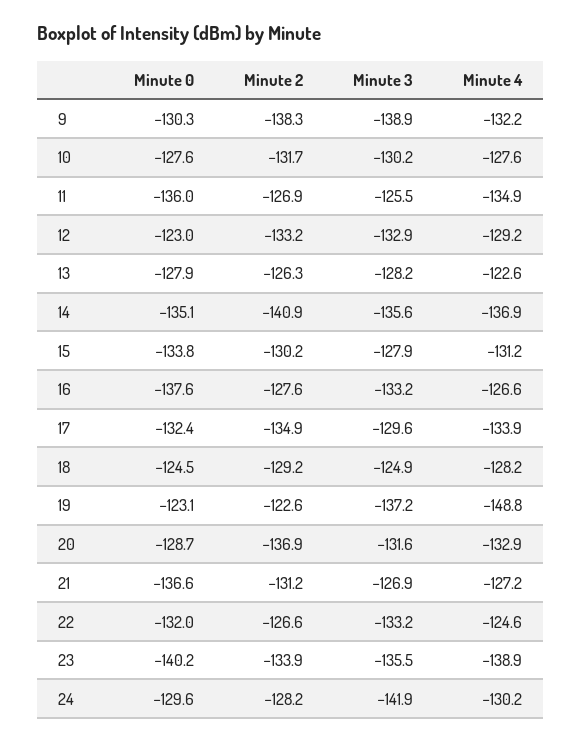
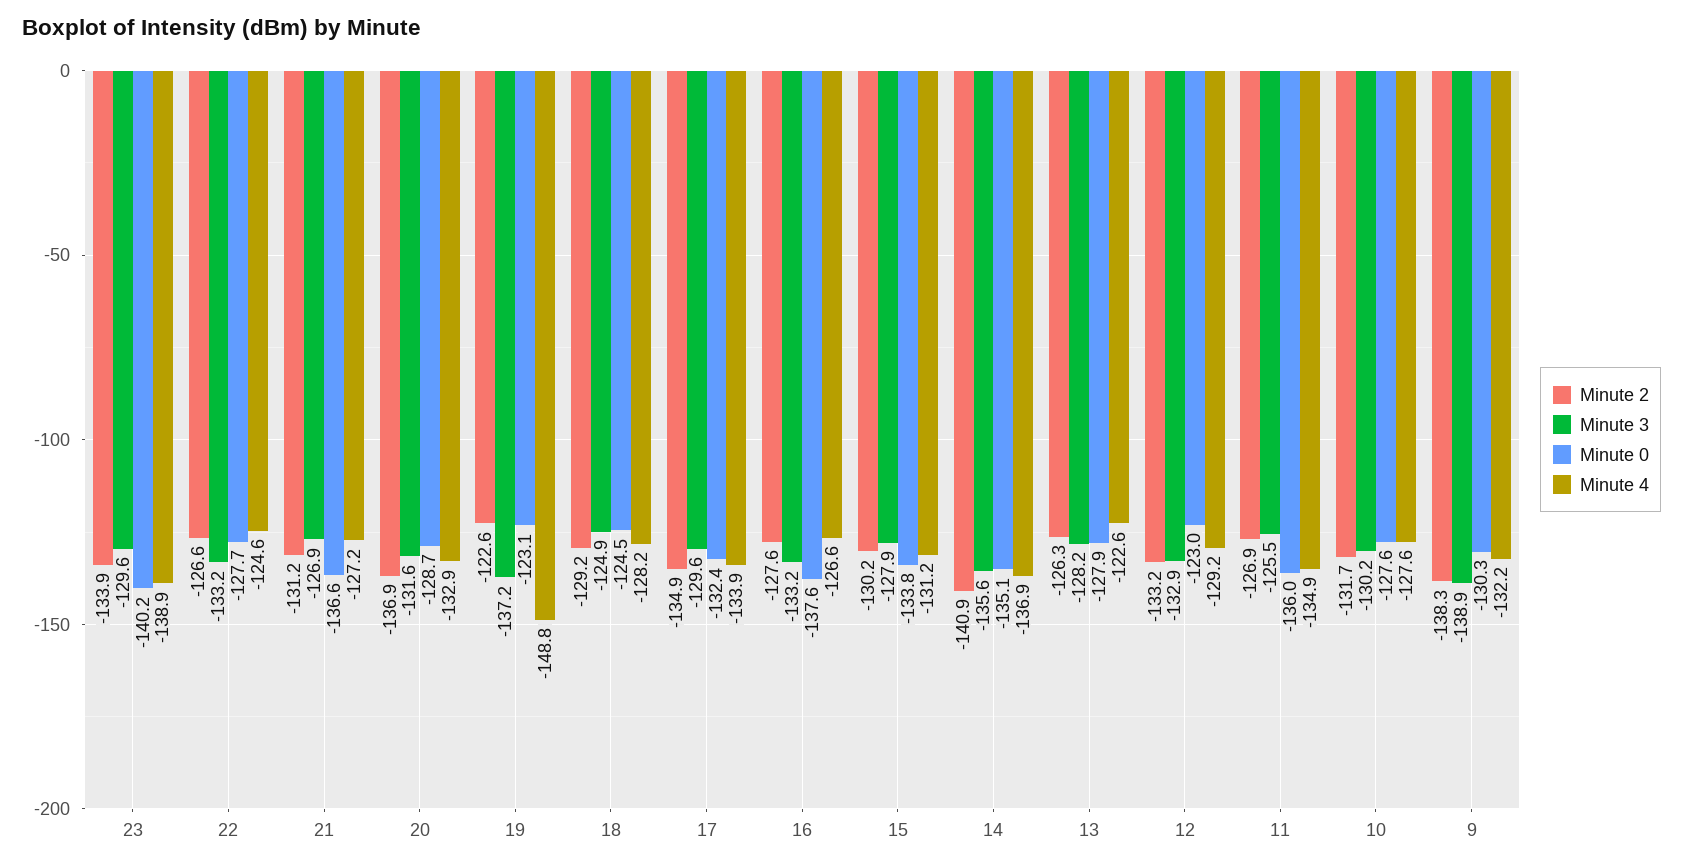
  {
    "Minute 0": {
      "9": -130.3,
      "10": -127.6,
      "11": -136,
      "12": -123,
      "13": -127.9,
      "14": -135.1,
      "15": -133.8,
      "16": -137.6,
      "17": -132.4,
      "18": -124.5,
      "19": -123.1,
      "20": -128.7,
      "21": -136.6,
-     "22": -132,
+     "22": -127.7,
-     "23": -140.2,
+     "23": -140.2
-     "24": -129.6
    },
    "Minute 2": {
      "9": -138.3,
      "10": -131.7,
      "11": -126.9,
      "12": -133.2,
      "13": -126.3,
      "14": -140.9,
      "15": -130.2,
      "16": -127.6,
      "17": -134.9,
      "18": -129.2,
      "19": -122.6,
      "20": -136.9,
      "21": -131.2,
      "22": -126.6,
-     "23": -133.9,
+     "23": -133.9
-     "24": -128.2
    },
    "Minute 3": {
      "9": -138.9,
      "10": -130.2,
      "11": -125.5,
      "12": -132.9,
      "13": -128.2,
      "14": -135.6,
      "15": -127.9,
      "16": -133.2,
      "17": -129.6,
      "18": -124.9,
      "19": -137.2,
      "20": -131.6,
      "21": -126.9,
      "22": -133.2,
-     "23": -135.5,
+     "23": -129.6
-     "24": -141.9
    },
    "Minute 4": {
      "9": -132.2,
      "10": -127.6,
      "11": -134.9,
      "12": -129.2,
      "13": -122.6,
      "14": -136.9,
      "15": -131.2,
      "16": -126.6,
      "17": -133.9,
      "18": -128.2,
      "19": -148.8,
      "20": -132.9,
      "21": -127.2,
      "22": -124.6,
-     "23": -138.9,
+     "23": -138.9
-     "24": -130.2
    }
  }

